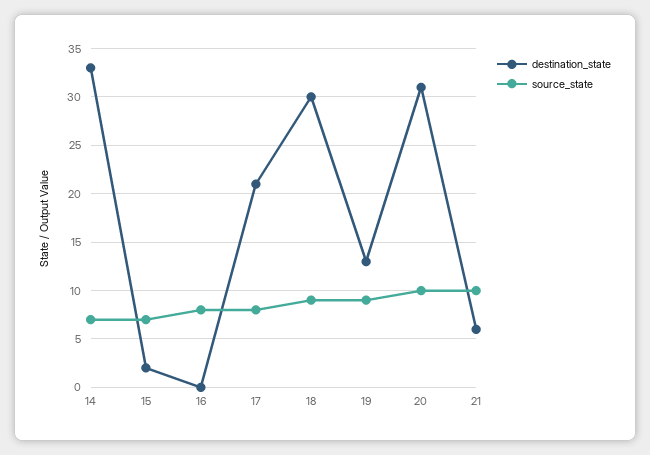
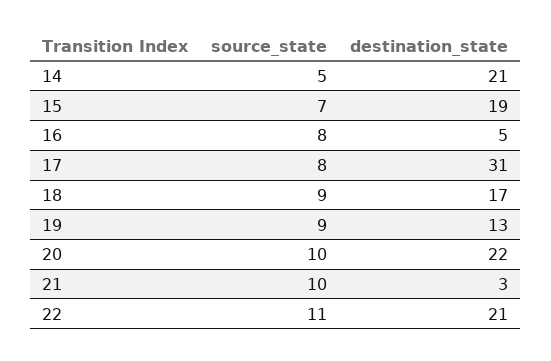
  {
    "destination_state": {
-     "14": 33,
+     "14": 21,
-     "15": 2,
+     "15": 19,
-     "16": 0,
+     "16": 5,
-     "17": 21,
+     "17": 31,
-     "18": 30,
+     "18": 17,
      "19": 13,
-     "20": 31,
+     "20": 22,
-     "21": 6
+     "21": 3,
+     "22": 21
    },
    "source_state": {
-     "14": 7,
+     "14": 5,
      "15": 7,
      "16": 8,
      "17": 8,
      "18": 9,
      "19": 9,
      "20": 10,
-     "21": 10
+     "21": 10,
+     "22": 11
    }
  }

